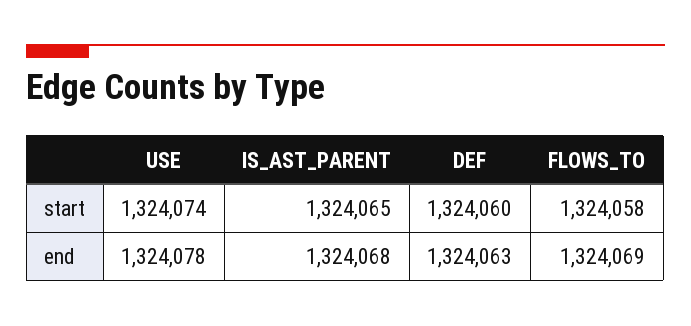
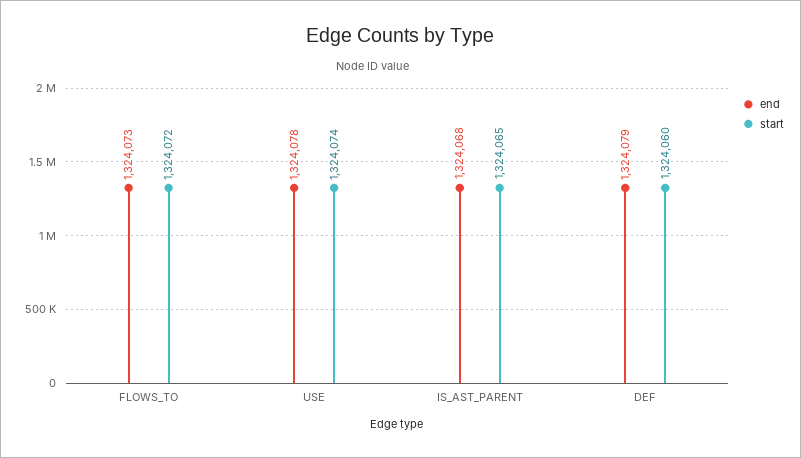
  {
    "start": {
      "USE": 1324074,
      "IS_AST_PARENT": 1324065,
      "DEF": 1324060,
-     "FLOWS_TO": 1324058
+     "FLOWS_TO": 1324072
    },
    "end": {
      "USE": 1324078,
      "IS_AST_PARENT": 1324068,
-     "DEF": 1324063,
+     "DEF": 1324079,
-     "FLOWS_TO": 1324069
+     "FLOWS_TO": 1324073
    }
  }

